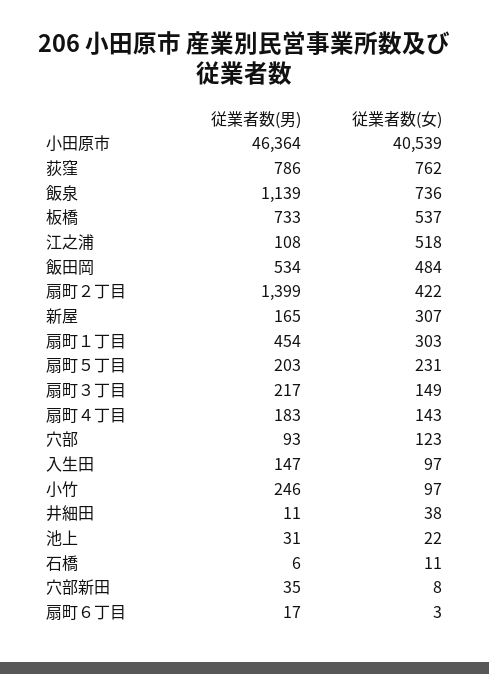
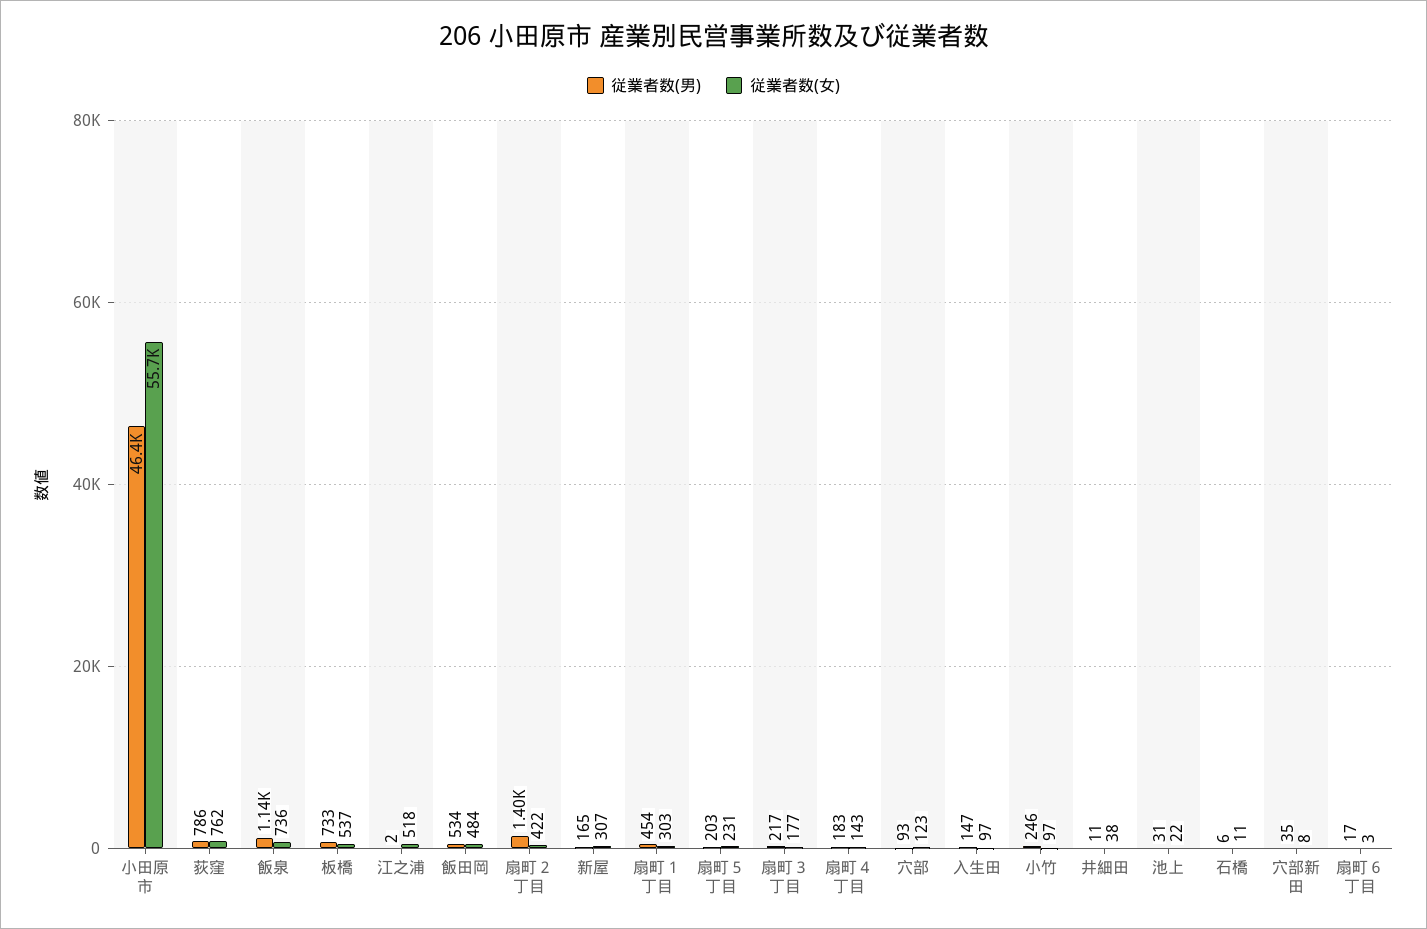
  {
    "従業者数(男)": {
      "小田原市": 46364,
      "荻窪": 786,
      "飯泉": 1139,
      "板橋": 733,
-     "江之浦": 108,
+     "江之浦": 2,
      "飯田岡": 534,
      "扇町２丁目": 1399,
      "新屋": 165,
      "扇町１丁目": 454,
      "扇町５丁目": 203,
      "扇町３丁目": 217,
      "扇町４丁目": 183,
      "穴部": 93,
      "入生田": 147,
      "小竹": 246,
      "井細田": 11,
      "池上": 31,
      "石橋": 6,
      "穴部新田": 35,
      "扇町６丁目": 17
    },
    "従業者数(女)": {
-     "小田原市": 40539,
+     "小田原市": 55700,
      "荻窪": 762,
      "飯泉": 736,
      "板橋": 537,
      "江之浦": 518,
      "飯田岡": 484,
      "扇町２丁目": 422,
      "新屋": 307,
      "扇町１丁目": 303,
      "扇町５丁目": 231,
-     "扇町３丁目": 149,
+     "扇町３丁目": 177,
      "扇町４丁目": 143,
      "穴部": 123,
      "入生田": 97,
      "小竹": 97,
      "井細田": 38,
      "池上": 22,
      "石橋": 11,
      "穴部新田": 8,
      "扇町６丁目": 3
    }
  }

